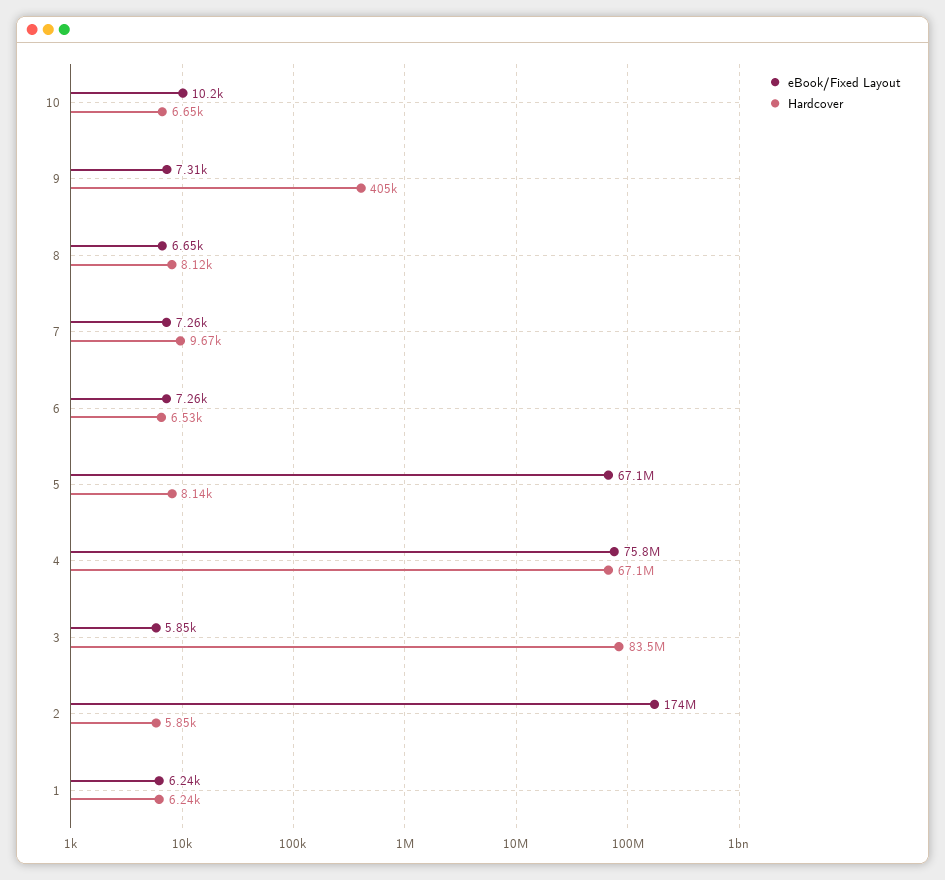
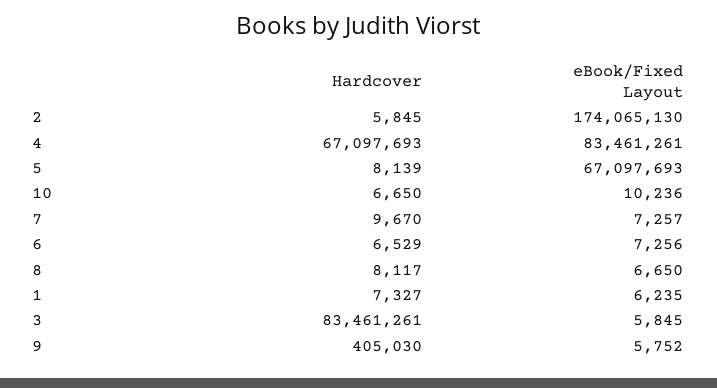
  {
    "eBook/Fixed Layout": {
      "10": 10236,
-     "9": 7310,
+     "9": 5752,
      "8": 6650,
      "7": 7257,
      "6": 7256,
      "5": 67097693,
-     "4": 75800000,
+     "4": 83461261,
      "3": 5845,
      "2": 174065130,
      "1": 6235
    },
    "Hardcover": {
      "10": 6650,
      "9": 405030,
      "8": 8117,
      "7": 9670,
      "6": 6529,
      "5": 8139,
      "4": 67097693,
      "3": 83461261,
      "2": 5845,
-     "1": 6240
+     "1": 7327
    }
  }

